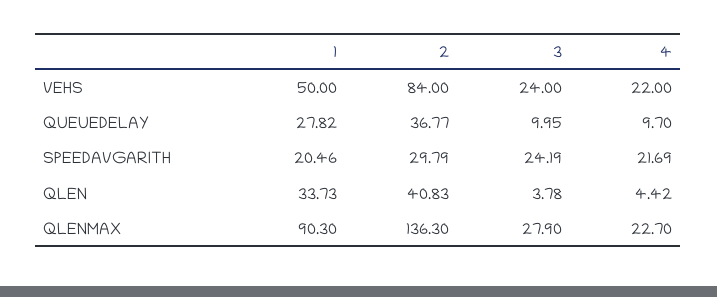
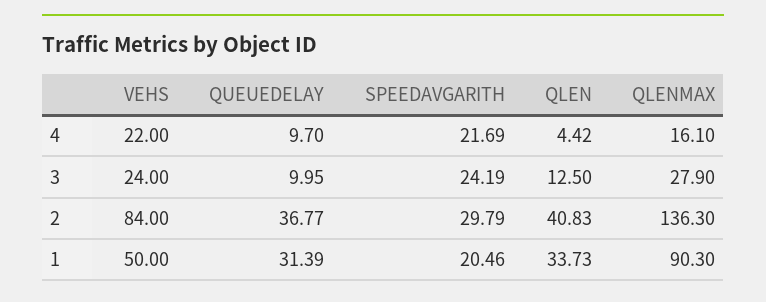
  {
    "1": {
      "VEHS": 50,
-     "QUEUEDELAY": 27.82,
+     "QUEUEDELAY": 31.39,
      "SPEEDAVGARITH": 20.46,
      "QLEN": 33.73,
      "QLENMAX": 90.3
    },
    "2": {
      "VEHS": 84,
      "QUEUEDELAY": 36.77,
      "SPEEDAVGARITH": 29.79,
      "QLEN": 40.83,
      "QLENMAX": 136.3
    },
    "3": {
      "VEHS": 24,
      "QUEUEDELAY": 9.95,
      "SPEEDAVGARITH": 24.19,
-     "QLEN": 3.78,
+     "QLEN": 12.5,
      "QLENMAX": 27.9
    },
    "4": {
      "VEHS": 22,
      "QUEUEDELAY": 9.7,
      "SPEEDAVGARITH": 21.69,
      "QLEN": 4.42,
-     "QLENMAX": 22.7
+     "QLENMAX": 16.1
    }
  }

